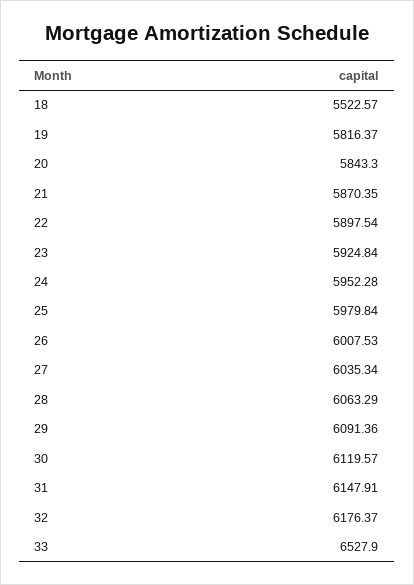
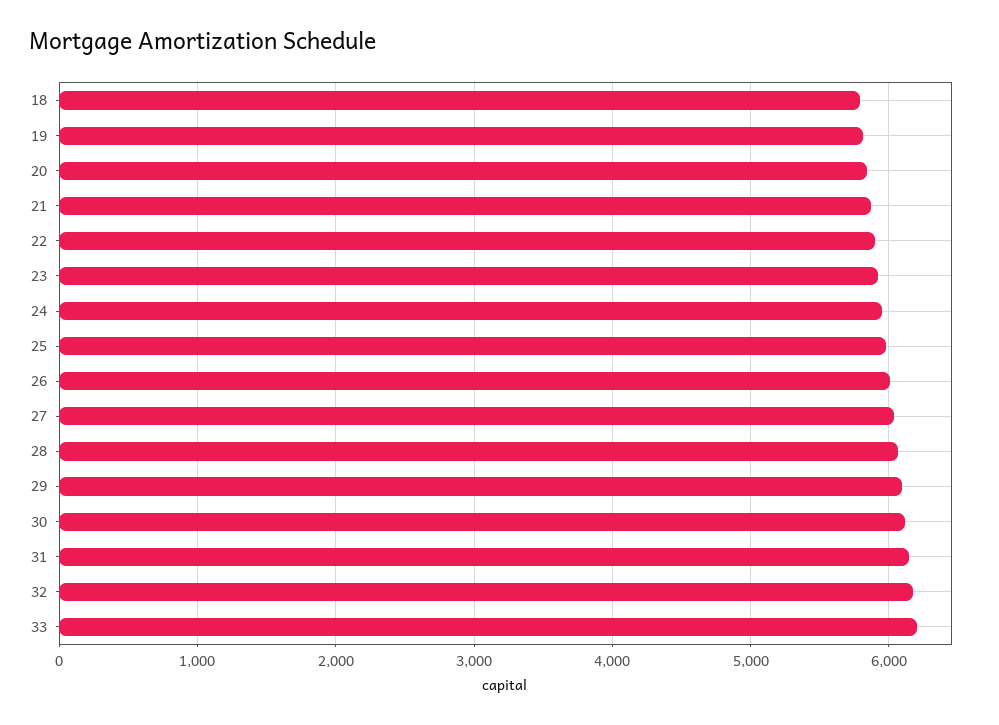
  {
-   "18": 5522.57,
+   "18": 5800,
    "19": 5816.37,
    "20": 5843.3,
    "21": 5870.35,
    "22": 5897.54,
    "23": 5924.84,
    "24": 5952.28,
    "25": 5979.84,
    "26": 6007.53,
    "27": 6035.34,
    "28": 6063.29,
    "29": 6091.36,
    "30": 6119.57,
    "31": 6147.91,
    "32": 6176.37,
-   "33": 6527.9
+   "33": 6200
  }

